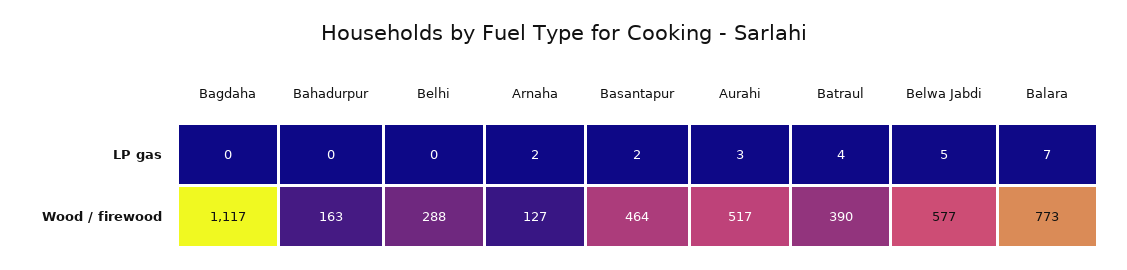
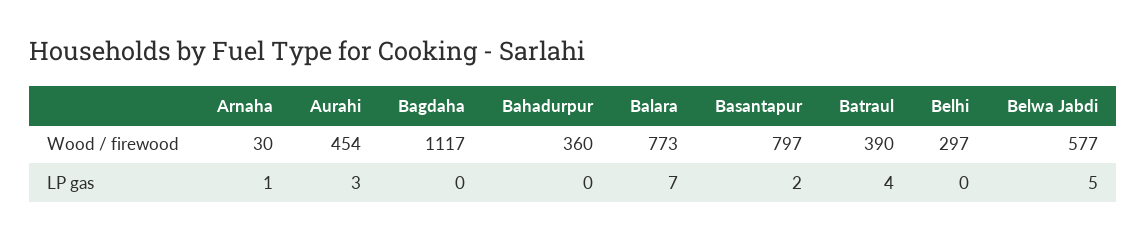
  {
    "Bagdaha": {
      "LP gas": 0,
      "Wood / firewood": 1117
    },
    "Bahadurpur": {
      "LP gas": 0,
-     "Wood / firewood": 163
+     "Wood / firewood": 360
    },
    "Belhi": {
      "LP gas": 0,
-     "Wood / firewood": 288
+     "Wood / firewood": 297
    },
    "Arnaha": {
-     "LP gas": 2,
+     "LP gas": 1,
-     "Wood / firewood": 127
+     "Wood / firewood": 30
    },
    "Basantapur": {
      "LP gas": 2,
-     "Wood / firewood": 464
+     "Wood / firewood": 797
    },
    "Aurahi": {
      "LP gas": 3,
-     "Wood / firewood": 517
+     "Wood / firewood": 454
    },
    "Batraul": {
      "LP gas": 4,
      "Wood / firewood": 390
    },
    "Belwa Jabdi": {
      "LP gas": 5,
      "Wood / firewood": 577
    },
    "Balara": {
      "LP gas": 7,
      "Wood / firewood": 773
    }
  }

